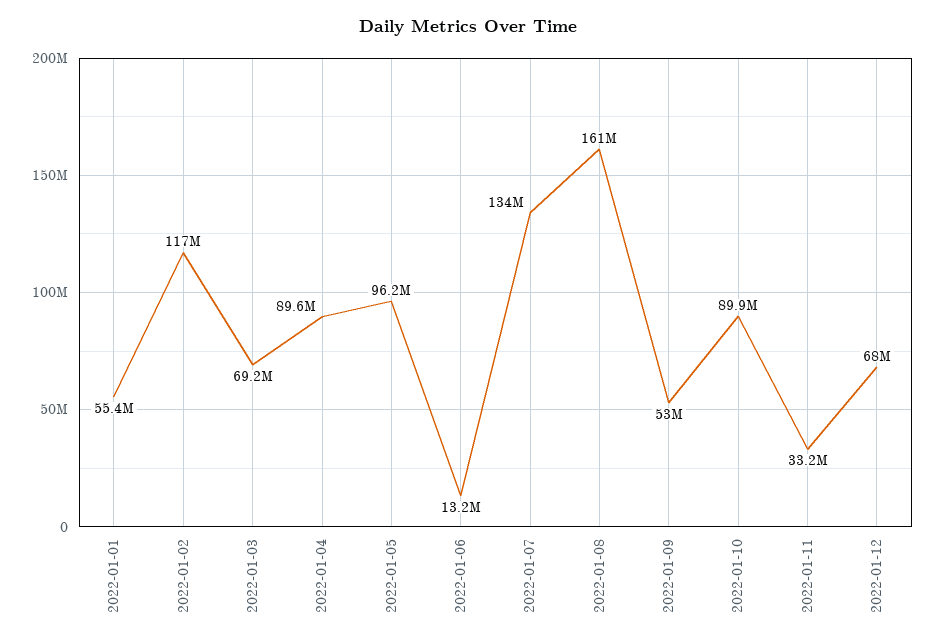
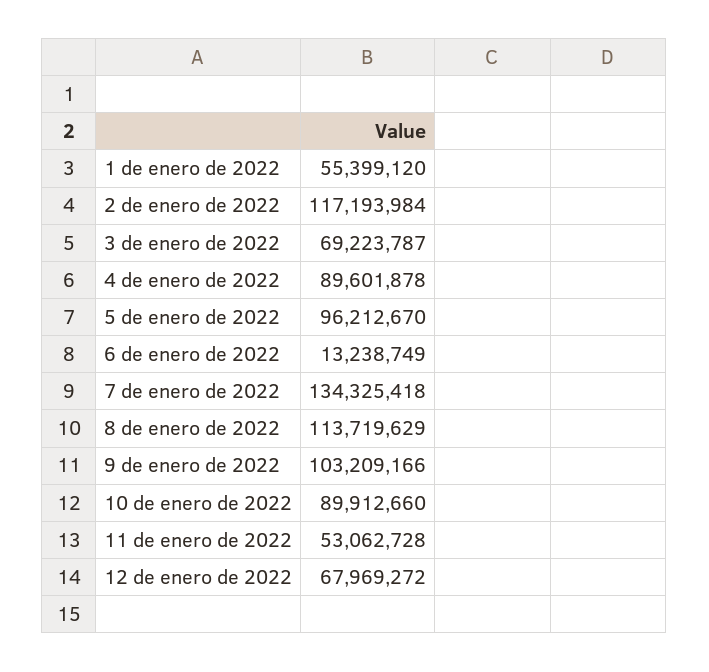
  {
    "2022-01-01": 55399120,
    "2022-01-02": 117193984,
    "2022-01-03": 69223787,
    "2022-01-04": 89601878,
    "2022-01-05": 96212670,
    "2022-01-06": 13238749,
    "2022-01-07": 134325418,
-   "2022-01-08": 161000000,
+   "2022-01-08": 113719629,
-   "2022-01-09": 53000000,
+   "2022-01-09": 103209166,
    "2022-01-10": 89912660,
-   "2022-01-11": 33200000,
+   "2022-01-11": 53062728,
    "2022-01-12": 67969272
  }

